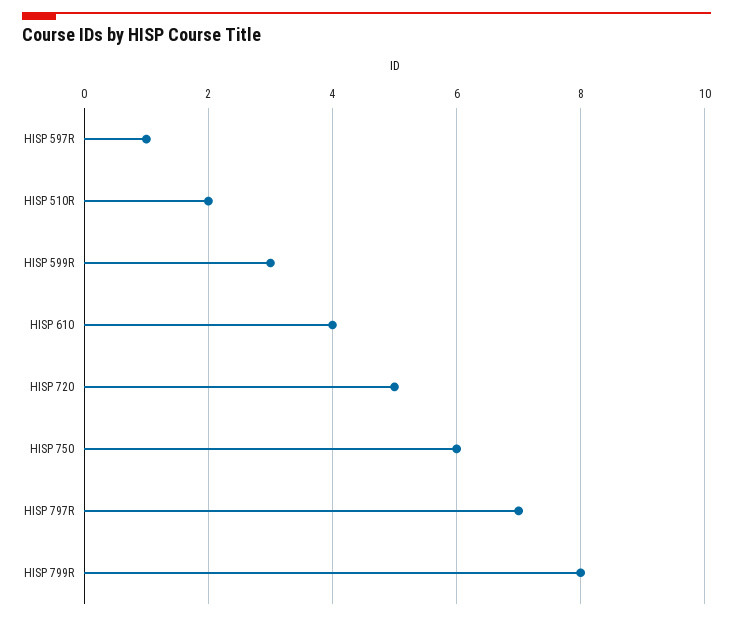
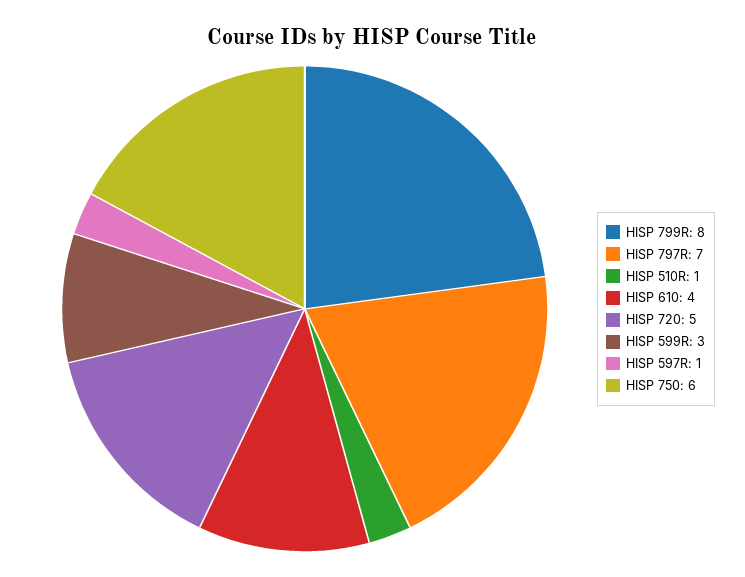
  {
    "HISP 597R": 1,
-   "HISP 510R": 2,
+   "HISP 510R": 1,
    "HISP 599R": 3,
    "HISP 610": 4,
    "HISP 720": 5,
    "HISP 750": 6,
    "HISP 797R": 7,
    "HISP 799R": 8
  }

